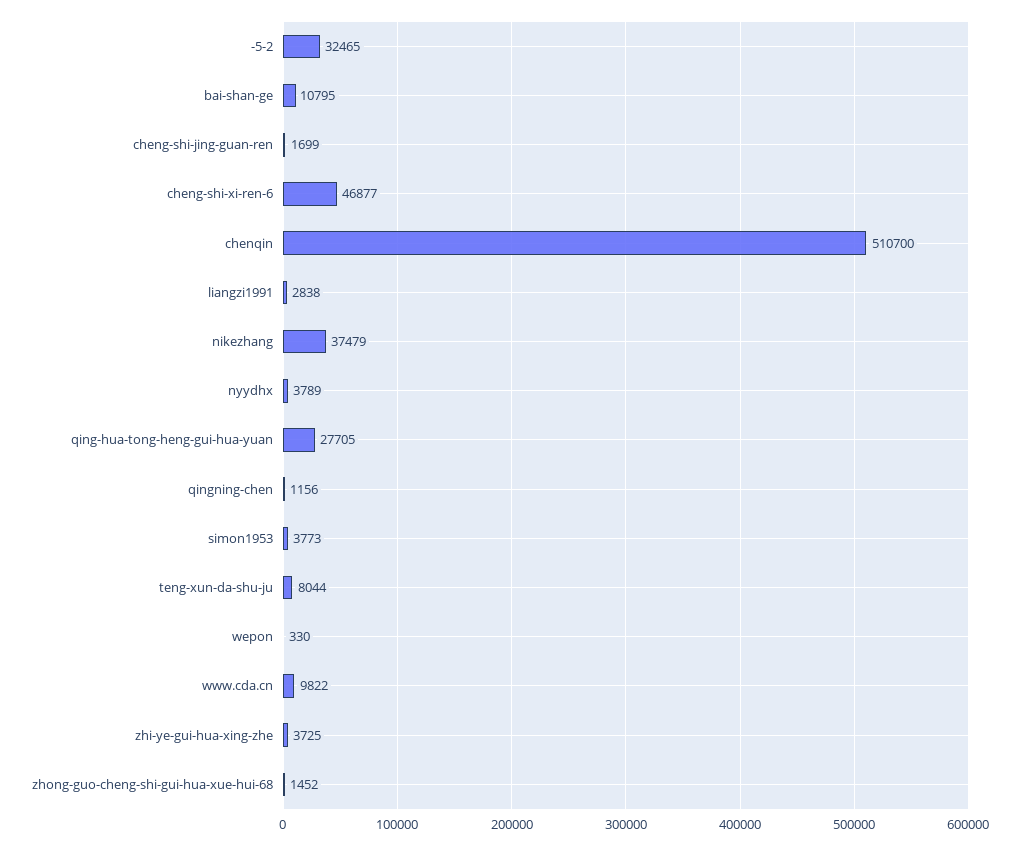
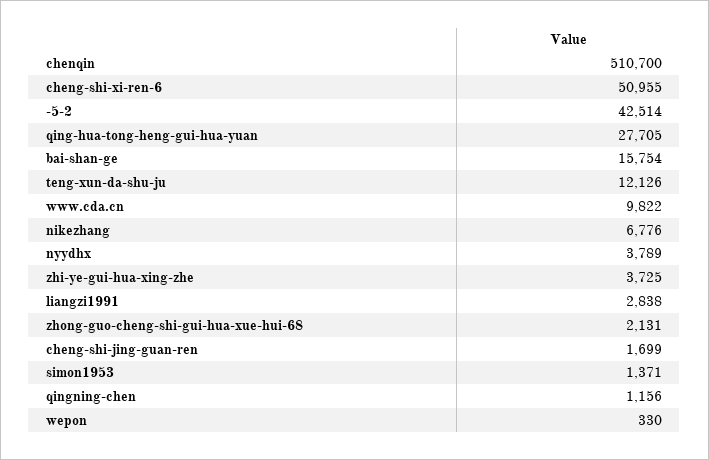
  {
-   "-5-2": 32465,
+   "-5-2": 42514,
-   "bai-shan-ge": 10795,
+   "bai-shan-ge": 15754,
    "cheng-shi-jing-guan-ren": 1699,
-   "cheng-shi-xi-ren-6": 46877,
+   "cheng-shi-xi-ren-6": 50955,
    "chenqin": 510700,
    "liangzi1991": 2838,
-   "nikezhang": 37479,
+   "nikezhang": 6776,
    "nyydhx": 3789,
    "qing-hua-tong-heng-gui-hua-yuan": 27705,
    "qingning-chen": 1156,
-   "simon1953": 3773,
+   "simon1953": 1371,
-   "teng-xun-da-shu-ju": 8044,
+   "teng-xun-da-shu-ju": 12126,
    "wepon": 330,
    "www.cda.cn": 9822,
    "zhi-ye-gui-hua-xing-zhe": 3725,
-   "zhong-guo-cheng-shi-gui-hua-xue-hui-68": 1452
+   "zhong-guo-cheng-shi-gui-hua-xue-hui-68": 2131
  }

